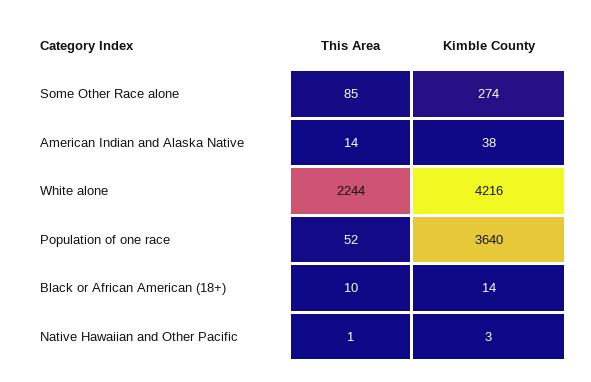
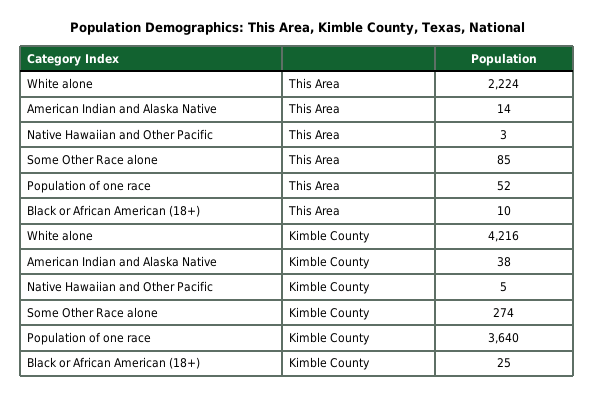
  {
    "This Area": {
      "Some Other Race alone": 85,
      "American Indian and Alaska Native": 14,
-     "White alone": 2244,
+     "White alone": 2224,
      "Population of one race": 52,
      "Black or African American (18+)": 10,
-     "Native Hawaiian and Other Pacific": 1
+     "Native Hawaiian and Other Pacific": 3
    },
    "Kimble County": {
      "Some Other Race alone": 274,
      "American Indian and Alaska Native": 38,
      "White alone": 4216,
      "Population of one race": 3640,
-     "Black or African American (18+)": 14,
+     "Black or African American (18+)": 25,
-     "Native Hawaiian and Other Pacific": 3
+     "Native Hawaiian and Other Pacific": 5
    }
  }

